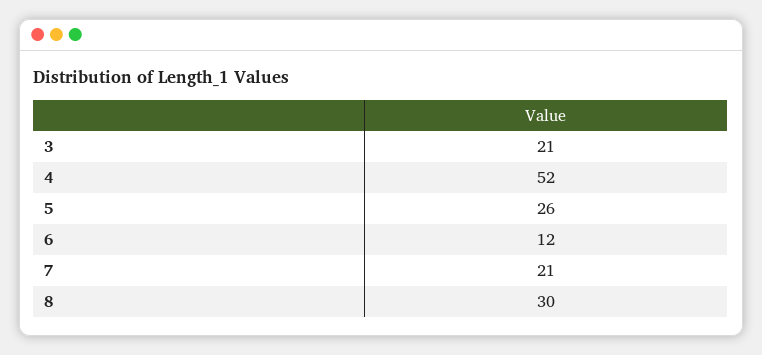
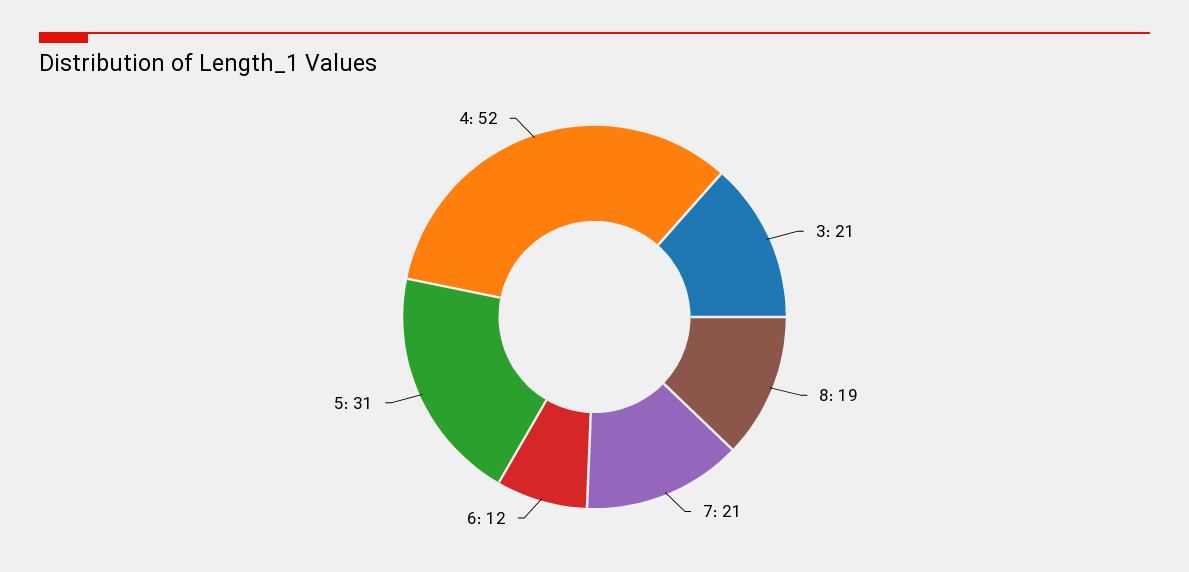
  {
    "3": 21,
    "4": 52,
-   "5": 26,
+   "5": 31,
    "6": 12,
    "7": 21,
-   "8": 30
+   "8": 19
  }

